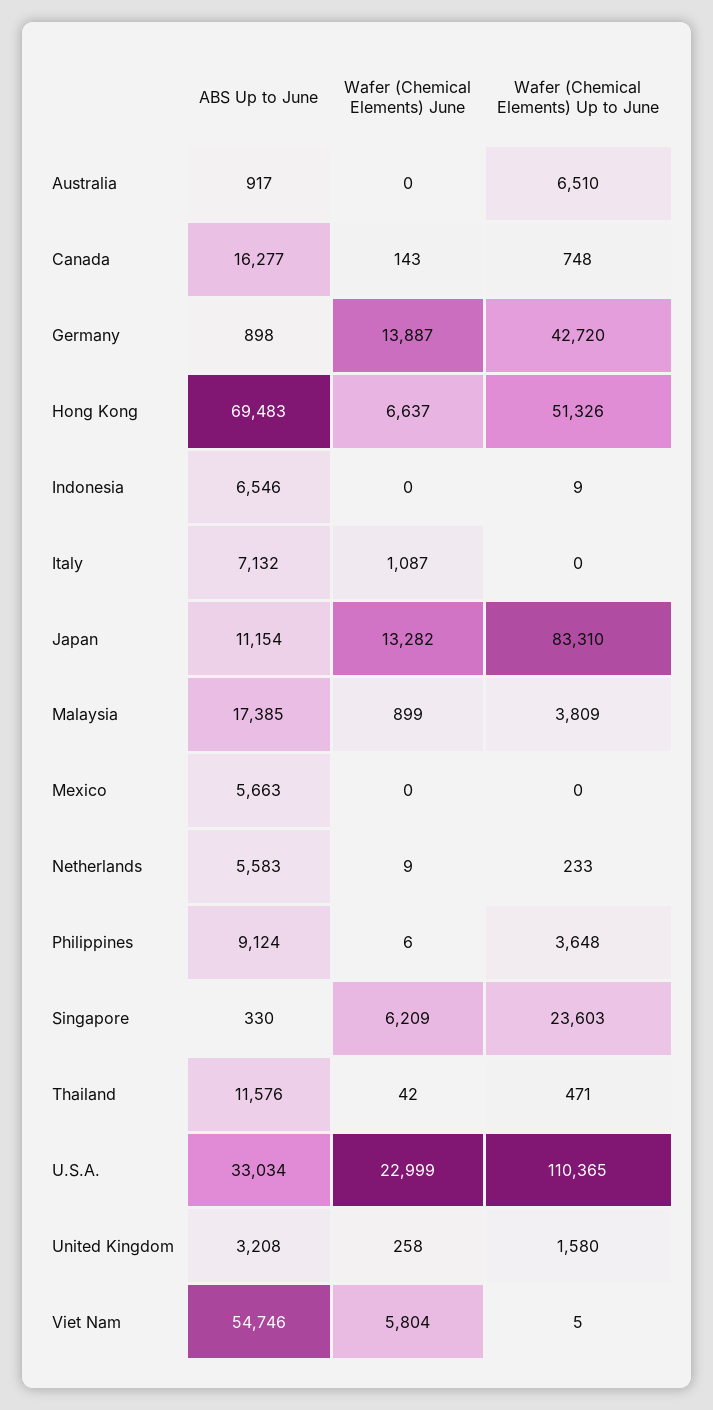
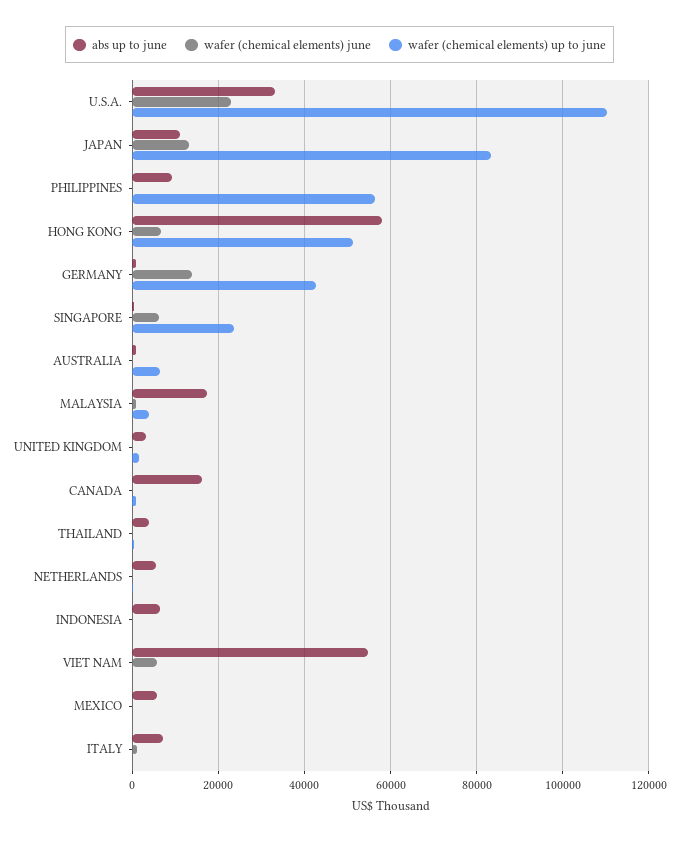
  {
    "ABS Up to June": {
      "Australia": 917,
      "Canada": 16277,
      "Germany": 898,
-     "Hong Kong": 69483,
+     "Hong Kong": 58000,
      "Indonesia": 6546,
      "Italy": 7132,
      "Japan": 11154,
      "Malaysia": 17385,
      "Mexico": 5663,
      "Netherlands": 5583,
      "Philippines": 9124,
      "Singapore": 330,
-     "Thailand": 11576,
+     "Thailand": 4000,
      "U.S.A.": 33034,
      "United Kingdom": 3208,
      "Viet Nam": 54746
    },
    "Wafer (Chemical Elements) June": {
      "Australia": 0,
      "Canada": 143,
      "Germany": 13887,
      "Hong Kong": 6637,
      "Indonesia": 0,
      "Italy": 1087,
      "Japan": 13282,
      "Malaysia": 899,
      "Mexico": 0,
      "Netherlands": 9,
      "Philippines": 6,
      "Singapore": 6209,
      "Thailand": 42,
      "U.S.A.": 22999,
      "United Kingdom": 258,
      "Viet Nam": 5804
    },
    "Wafer (Chemical Elements) Up to June": {
      "Australia": 6510,
      "Canada": 748,
      "Germany": 42720,
      "Hong Kong": 51326,
      "Indonesia": 9,
      "Italy": 0,
      "Japan": 83310,
      "Malaysia": 3809,
      "Mexico": 0,
      "Netherlands": 233,
-     "Philippines": 3648,
+     "Philippines": 56000,
      "Singapore": 23603,
      "Thailand": 471,
      "U.S.A.": 110365,
      "United Kingdom": 1580,
      "Viet Nam": 5
    }
  }

